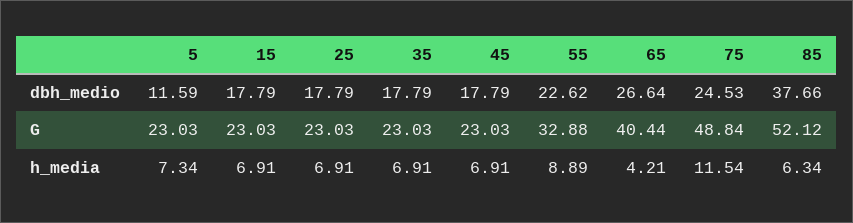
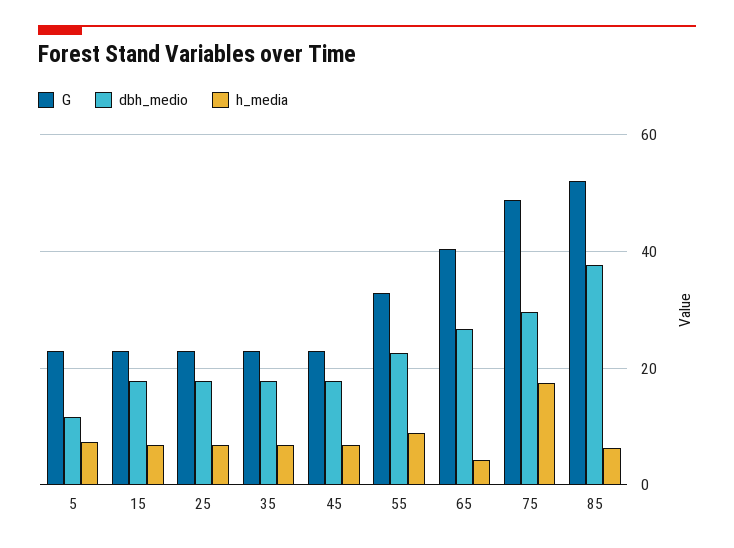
  {
    "dbh_medio": {
      "5": 11.59,
      "15": 17.79,
      "25": 17.79,
      "35": 17.79,
      "45": 17.79,
      "55": 22.62,
      "65": 26.64,
-     "75": 24.53,
+     "75": 30,
      "85": 37.66
    },
    "G": {
      "5": 23.03,
      "15": 23.03,
      "25": 23.03,
      "35": 23.03,
      "45": 23.03,
      "55": 32.88,
      "65": 40.44,
      "75": 48.84,
      "85": 52.12
    },
    "h_media": {
      "5": 7.34,
      "15": 6.91,
      "25": 6.91,
      "35": 6.91,
      "45": 6.91,
      "55": 8.89,
      "65": 4.21,
-     "75": 11.54,
+     "75": 18,
      "85": 6.34
    }
  }

